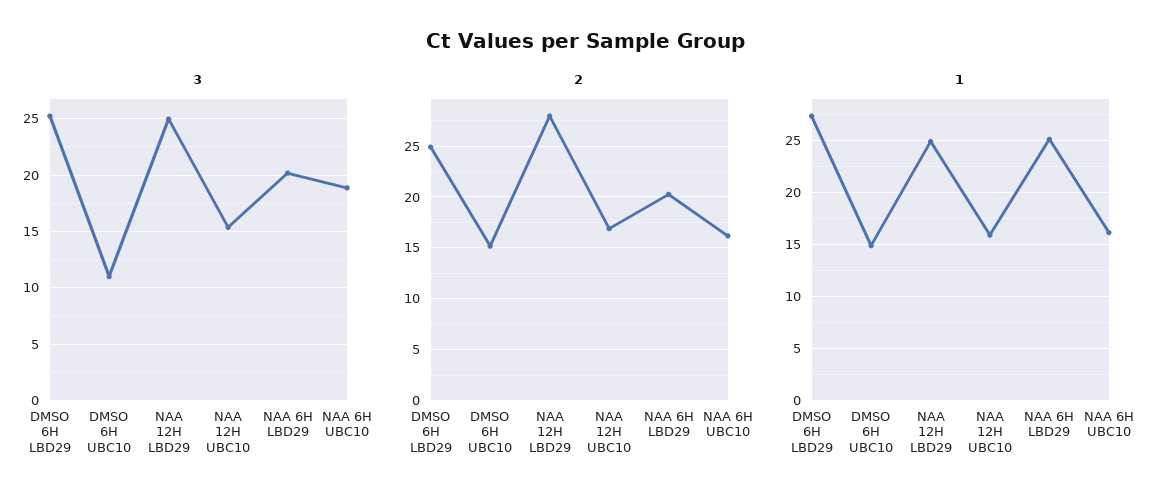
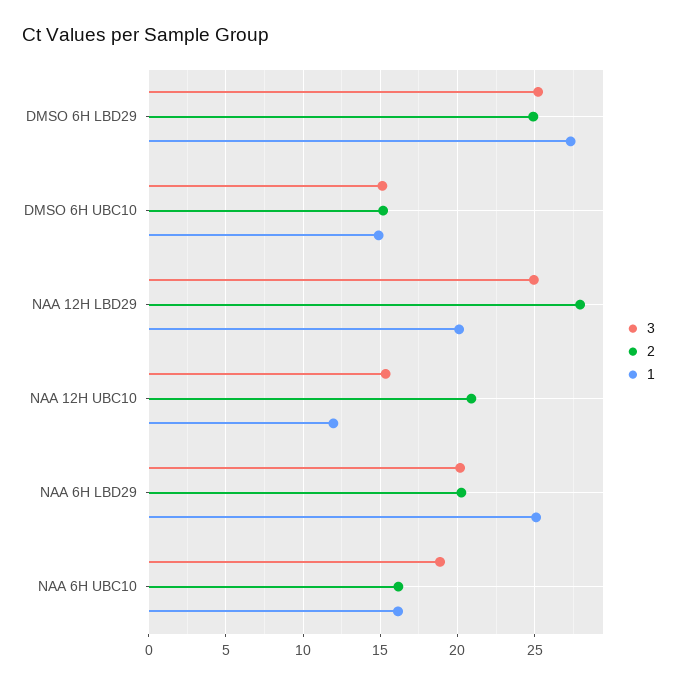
  {
    "3": {
      "DMSO 6H LBD29": 25,
-     "DMSO 6H UBC10": 11,
+     "DMSO 6H UBC10": 15,
      "NAA 12H LBD29": 25,
      "NAA 12H UBC10": 15.5,
      "NAA 6H LBD29": 20,
      "NAA 6H UBC10": 19
    },
    "2": {
      "DMSO 6H LBD29": 25,
      "DMSO 6H UBC10": 15,
      "NAA 12H LBD29": 28,
-     "NAA 12H UBC10": 17,
+     "NAA 12H UBC10": 21,
      "NAA 6H LBD29": 20.5,
      "NAA 6H UBC10": 16
    },
    "1": {
      "DMSO 6H LBD29": 27.5,
      "DMSO 6H UBC10": 15,
-     "NAA 12H LBD29": 25,
+     "NAA 12H LBD29": 20,
-     "NAA 12H UBC10": 16,
+     "NAA 12H UBC10": 12,
      "NAA 6H LBD29": 25,
      "NAA 6H UBC10": 16
    }
  }

